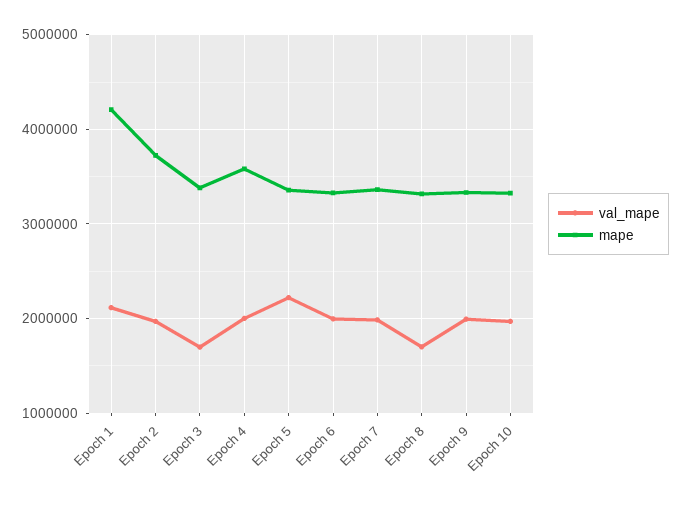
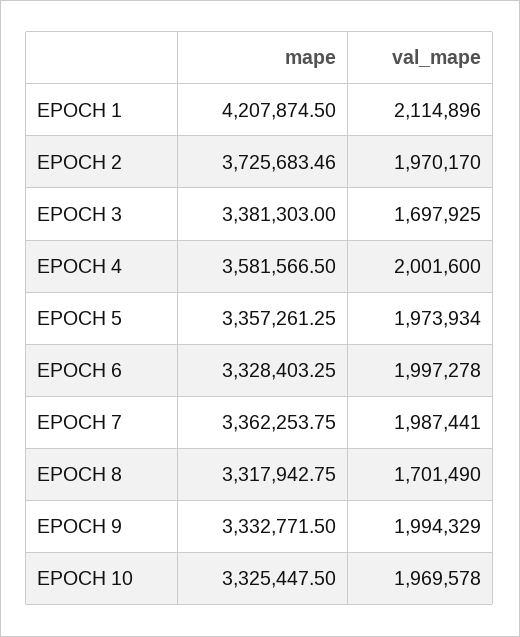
  {
    "val_mape": {
      "Epoch 1": 2114896,
      "Epoch 2": 1970170,
      "Epoch 3": 1697925,
      "Epoch 4": 2001600,
-     "Epoch 5": 2200000,
+     "Epoch 5": 1973934,
      "Epoch 6": 1997278,
      "Epoch 7": 1987441,
      "Epoch 8": 1701490,
      "Epoch 9": 1994329,
      "Epoch 10": 1969578
    },
    "mape": {
      "Epoch 1": 4207874.5,
      "Epoch 2": 3725683.46,
      "Epoch 3": 3381303,
      "Epoch 4": 3581566.5,
      "Epoch 5": 3357261.25,
      "Epoch 6": 3328403.25,
      "Epoch 7": 3362253.75,
      "Epoch 8": 3317942.75,
      "Epoch 9": 3332771.5,
      "Epoch 10": 3325447.5
    }
  }

